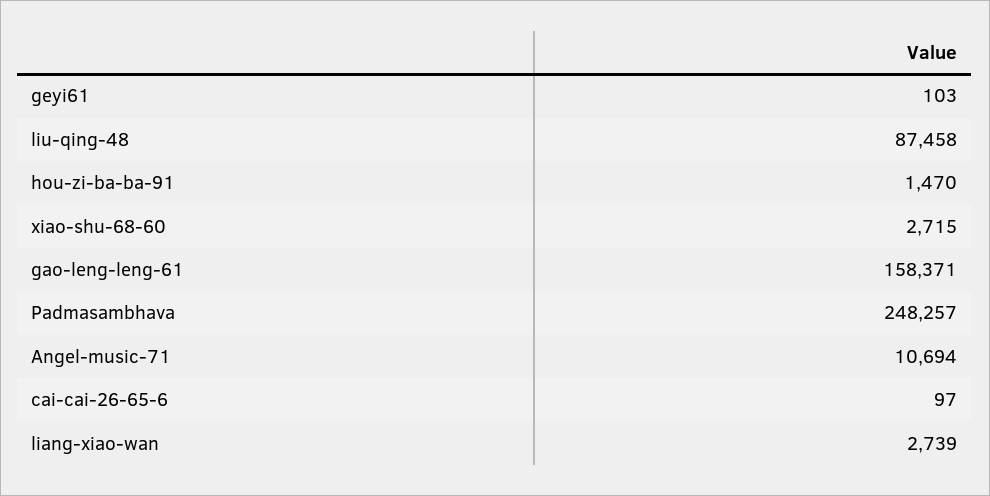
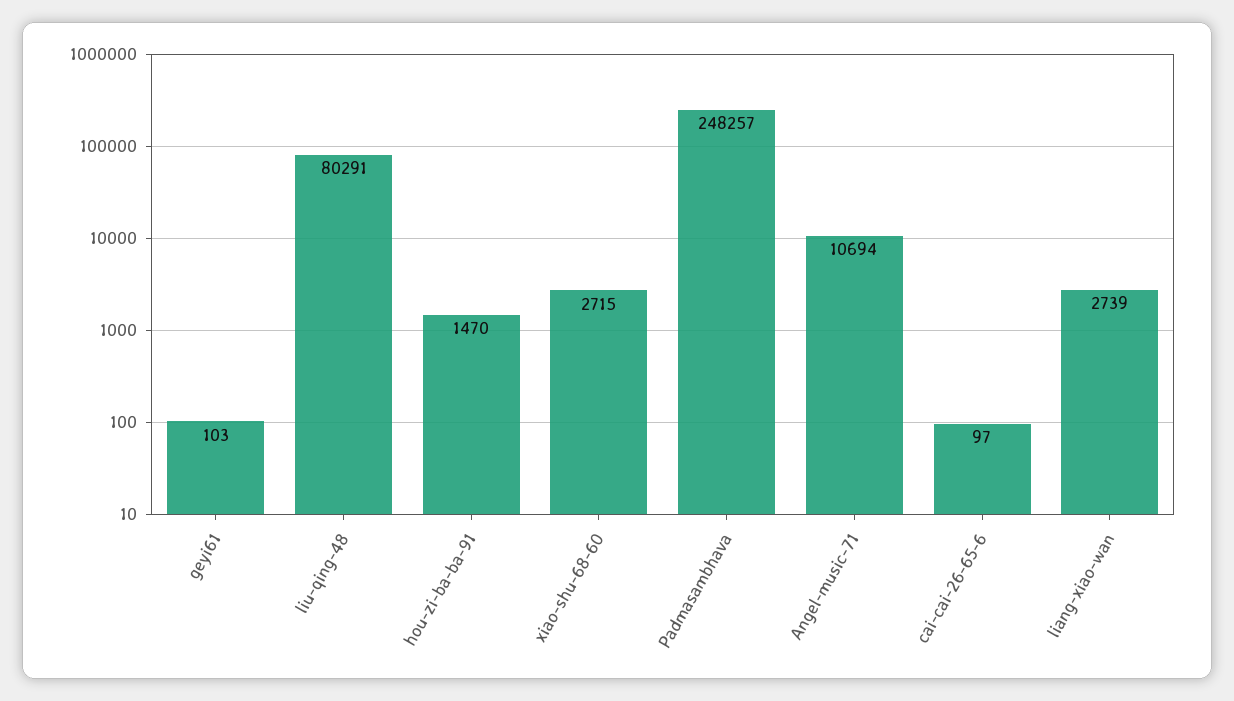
  {
    "geyi61": 103,
-   "liu-qing-48": 87458,
+   "liu-qing-48": 80291,
    "hou-zi-ba-ba-91": 1470,
    "xiao-shu-68-60": 2715,
-   "gao-leng-leng-61": 158371,
    "Padmasambhava": 248257,
    "Angel-music-71": 10694,
    "cai-cai-26-65-6": 97,
    "liang-xiao-wan": 2739
  }

